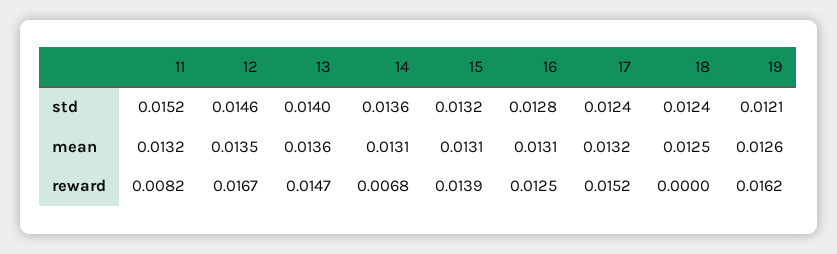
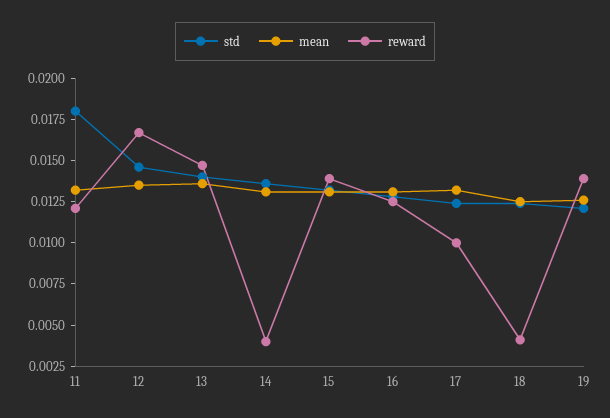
  {
    "std": {
-     "11": 0.0152,
+     "11": 0.018,
      "12": 0.0146,
      "13": 0.014,
      "14": 0.0136,
      "15": 0.0132,
      "16": 0.0128,
      "17": 0.0124,
      "18": 0.0124,
      "19": 0.0121
    },
    "mean": {
      "11": 0.0132,
      "12": 0.0135,
      "13": 0.0136,
      "14": 0.0131,
      "15": 0.0131,
      "16": 0.0131,
      "17": 0.0132,
      "18": 0.0125,
      "19": 0.0126
    },
    "reward": {
-     "11": 0.0082,
+     "11": 0.012,
      "12": 0.0167,
      "13": 0.0147,
-     "14": 0.0068,
+     "14": 0.004,
      "15": 0.0139,
      "16": 0.0125,
-     "17": 0.0152,
+     "17": 0.01,
-     "18": 0,
+     "18": 0.004,
-     "19": 0.0162
+     "19": 0.014
    }
  }

